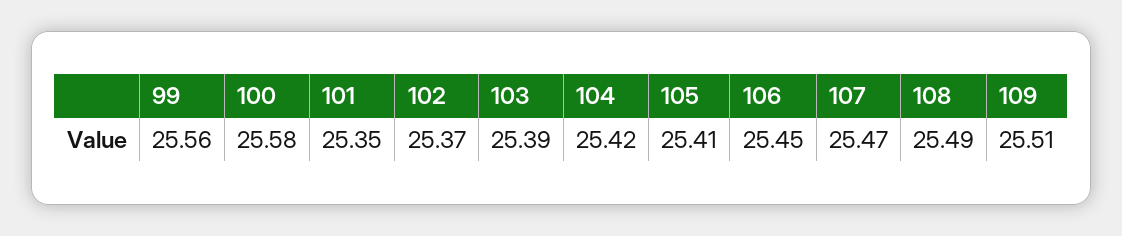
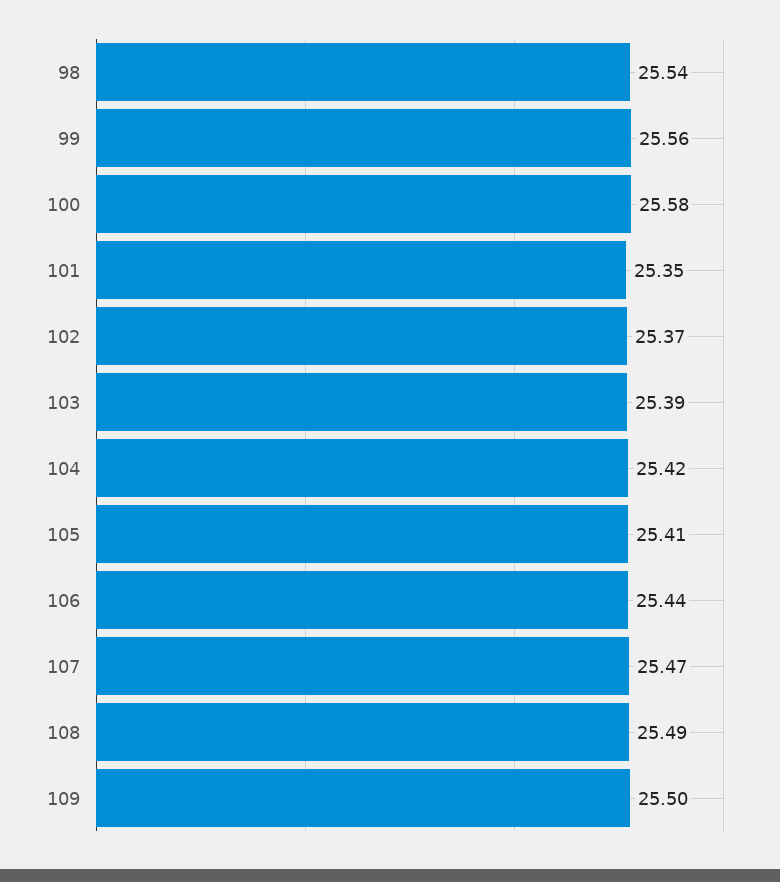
  {
    "99": 25.56,
    "100": 25.58,
    "101": 25.35,
    "102": 25.37,
    "103": 25.39,
    "104": 25.42,
    "105": 25.41,
-   "106": 25.45,
+   "106": 25.44,
    "107": 25.47,
    "108": 25.49,
-   "109": 25.51
+   "109": 25.5,
+   "98": 25.54
  }

